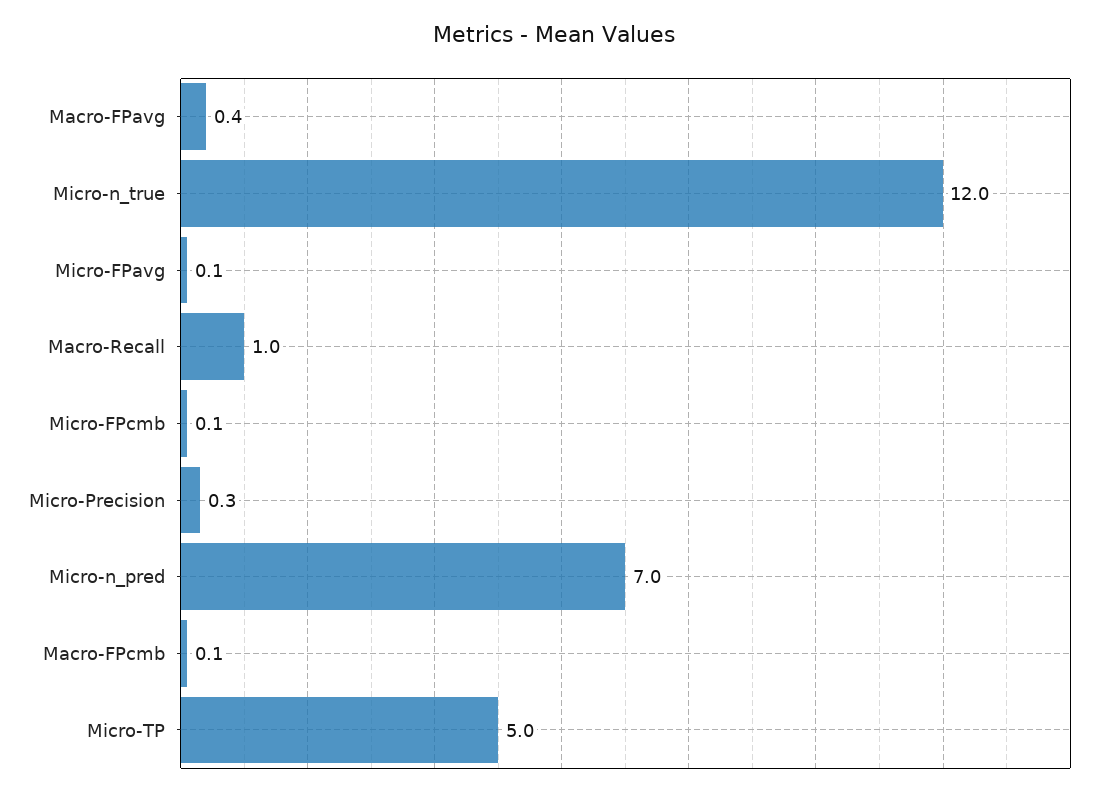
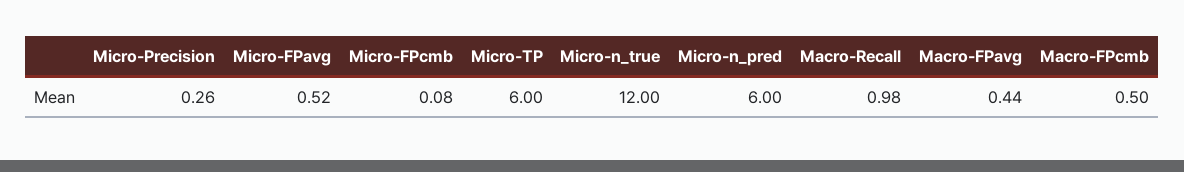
  {
    "Macro-FPavg": 0.44,
    "Micro-n_true": 12,
-   "Micro-FPavg": 0.1,
+   "Micro-FPavg": 0.52,
    "Macro-Recall": 0.98,
    "Micro-FPcmb": 0.08,
    "Micro-Precision": 0.26,
-   "Micro-n_pred": 7,
+   "Micro-n_pred": 6,
-   "Macro-FPcmb": 0.1,
+   "Macro-FPcmb": 0.5,
-   "Micro-TP": 5
+   "Micro-TP": 6
  }

